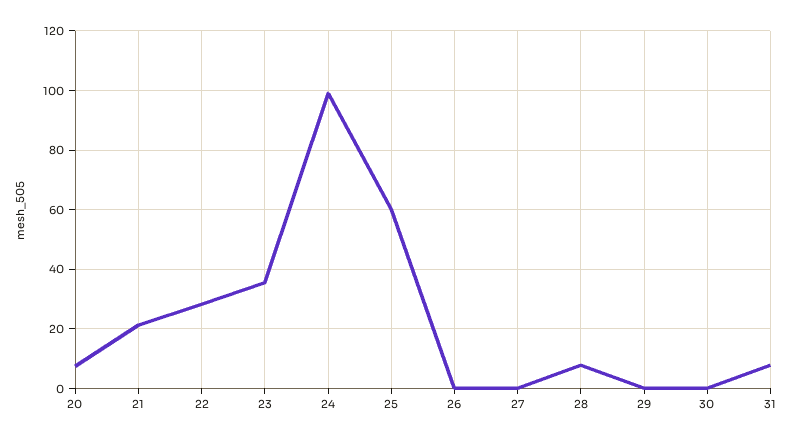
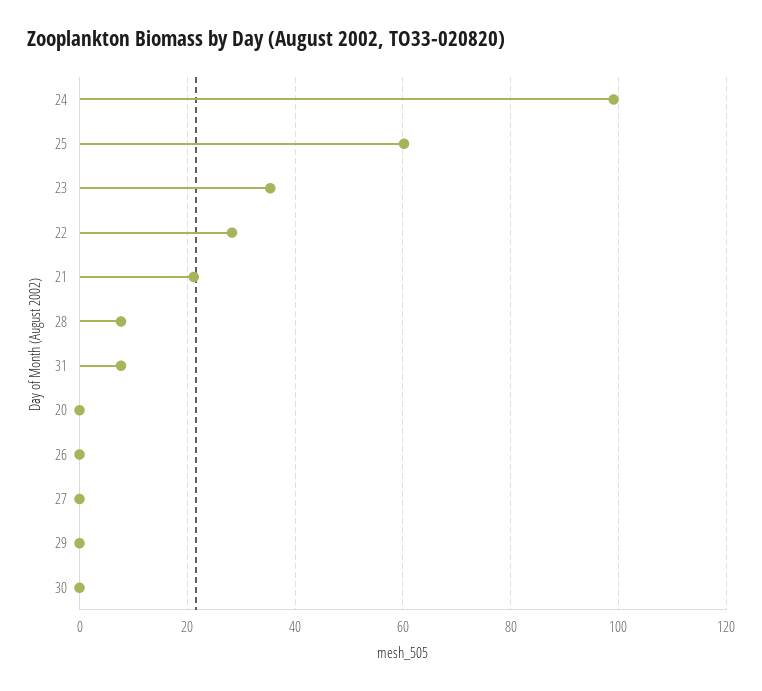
  {
-   "20": 7.5,
+   "20": 0,
    "21": 22,
    "22": 28,
    "23": 36,
    "24": 100,
    "25": 60,
    "26": 0,
    "27": 0,
    "28": 8,
    "29": 0,
    "30": 0,
    "31": 8
  }

